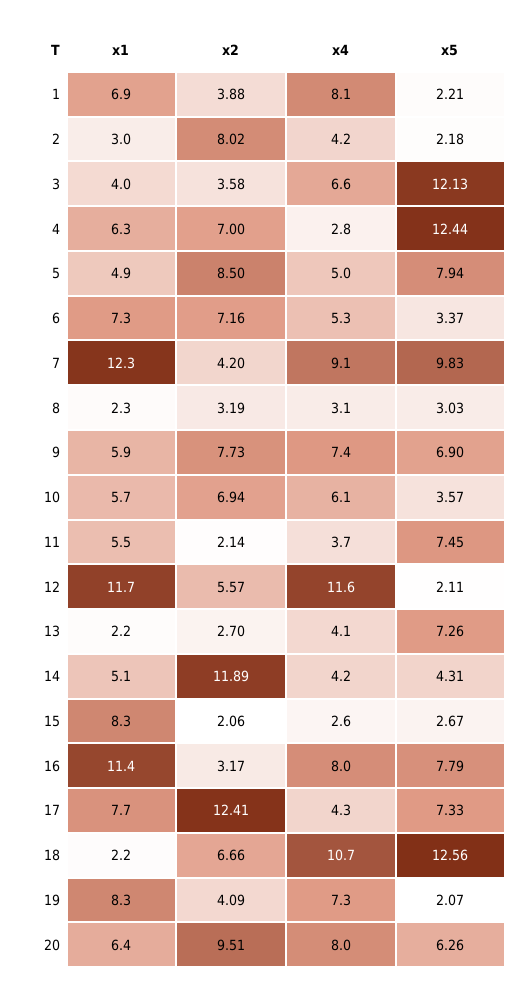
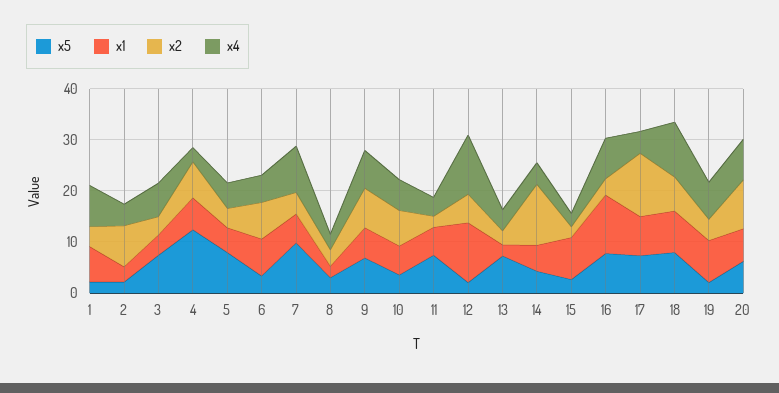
  {
    "x1": {
      "1": 6.9,
      "2": 3,
      "3": 4,
      "4": 6.3,
      "5": 4.9,
      "6": 7.3,
-     "7": 12.3,
+     "7": 6,
      "8": 2.3,
      "9": 5.9,
      "10": 5.7,
      "11": 5.5,
      "12": 11.7,
      "13": 2.2,
      "14": 5.1,
      "15": 8.3,
      "16": 11.4,
      "17": 7.7,
-     "18": 2.2,
+     "18": 8,
      "19": 8.3,
      "20": 6.4
    },
    "x2": {
      "1": 3.88,
      "2": 8.02,
      "3": 3.58,
      "4": 7,
-     "5": 8.5,
+     "5": 4,
      "6": 7.16,
      "7": 4.2,
      "8": 3.19,
      "9": 7.73,
      "10": 6.94,
      "11": 2.14,
      "12": 5.57,
      "13": 2.7,
      "14": 11.89,
      "15": 2.06,
      "16": 3.17,
      "17": 12.41,
      "18": 6.66,
      "19": 4.09,
      "20": 9.51
    },
    "x4": {
      "1": 8.1,
      "2": 4.2,
      "3": 6.6,
      "4": 2.8,
      "5": 5,
      "6": 5.3,
      "7": 9.1,
      "8": 3.1,
      "9": 7.4,
      "10": 6.1,
      "11": 3.7,
      "12": 11.6,
      "13": 4.1,
      "14": 4.2,
      "15": 2.6,
      "16": 8,
      "17": 4.3,
      "18": 10.7,
      "19": 7.3,
      "20": 8
    },
    "x5": {
      "1": 2.21,
      "2": 2.18,
-     "3": 12.13,
+     "3": 8,
      "4": 12.44,
      "5": 7.94,
      "6": 3.37,
      "7": 9.83,
      "8": 3.03,
      "9": 6.9,
      "10": 3.57,
      "11": 7.45,
      "12": 2.11,
      "13": 7.26,
      "14": 4.31,
      "15": 2.67,
      "16": 7.79,
      "17": 7.33,
-     "18": 12.56,
+     "18": 8,
      "19": 2.07,
      "20": 6.26
    }
  }

